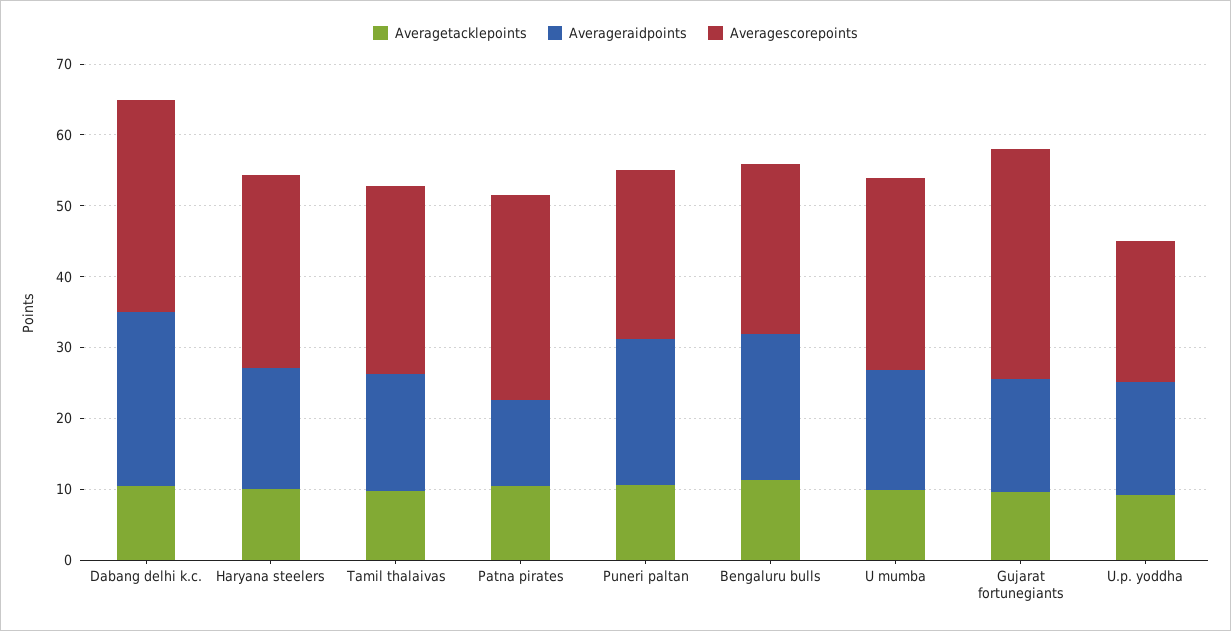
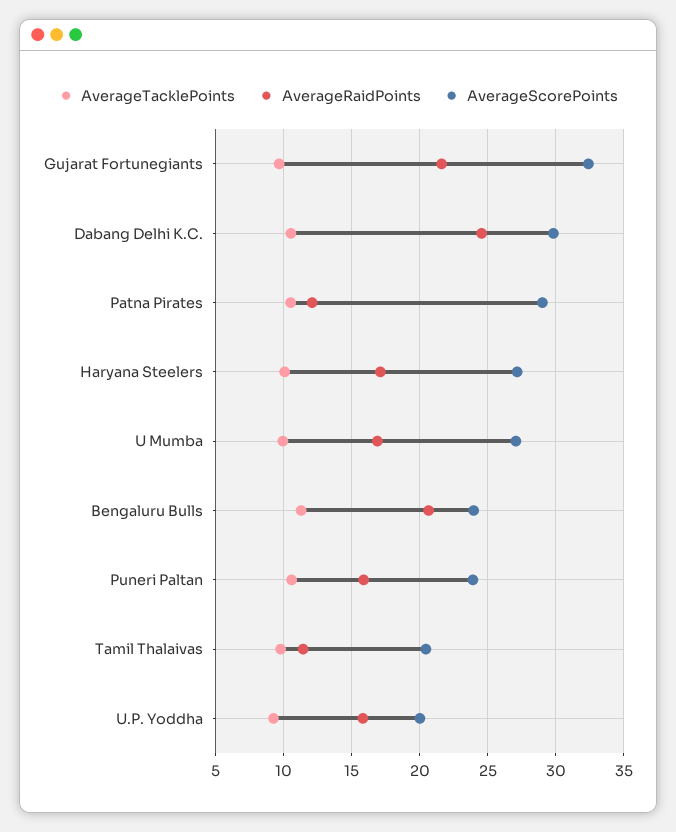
  {
    "Averagetacklepoints": {
      "Dabang delhi k.c.": 10.5,
      "Haryana steelers": 10,
      "Tamil thalaivas": 10,
      "Patna pirates": 10.5,
      "Puneri paltan": 10.5,
      "Bengaluru bulls": 11.5,
      "U mumba": 10,
      "Gujarat fortunegiants": 9.5,
      "U.p. yoddha": 9.5
    },
    "Averageraidpoints": {
      "Dabang delhi k.c.": 24.5,
      "Haryana steelers": 17,
-     "Tamil thalaivas": 16,
+     "Tamil thalaivas": 11.5,
      "Patna pirates": 12,
-     "Puneri paltan": 20,
+     "Puneri paltan": 16,
      "Bengaluru bulls": 20.5,
      "U mumba": 17,
-     "Gujarat fortunegiants": 16,
+     "Gujarat fortunegiants": 21.5,
      "U.p. yoddha": 16
    },
    "Averagescorepoints": {
      "Dabang delhi k.c.": 30,
      "Haryana steelers": 27,
-     "Tamil thalaivas": 26,
+     "Tamil thalaivas": 20.5,
      "Patna pirates": 29,
      "Puneri paltan": 24,
      "Bengaluru bulls": 24,
      "U mumba": 27,
      "Gujarat fortunegiants": 32.5,
      "U.p. yoddha": 20
    }
  }

